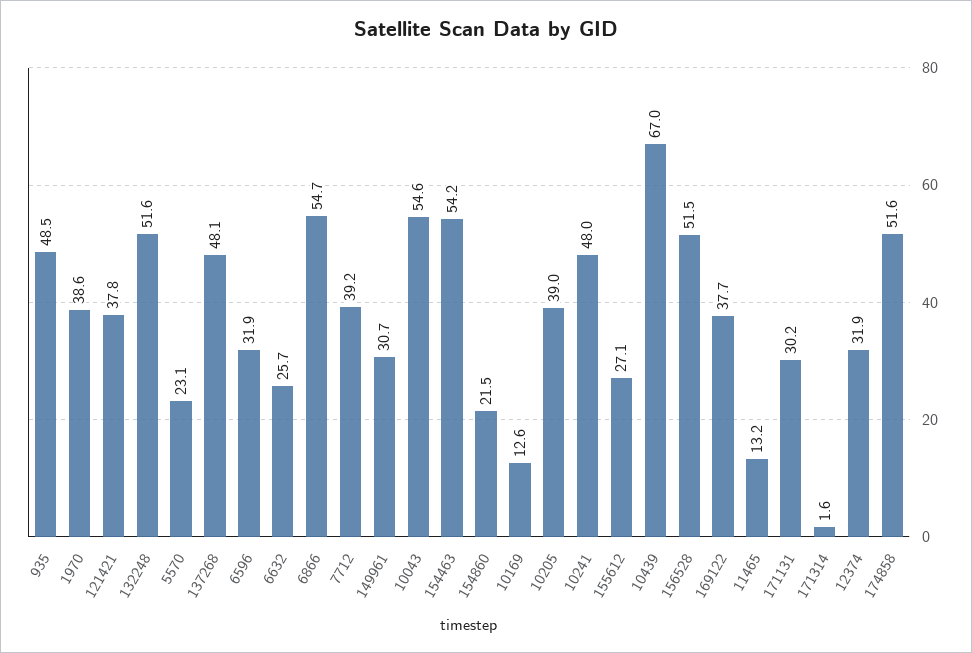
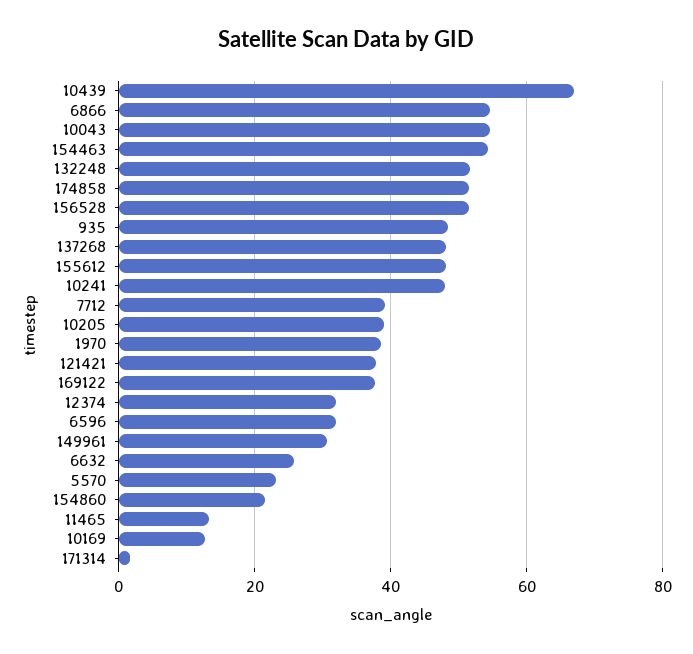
  {
    "935": 48.5,
    "1970": 38.6,
    "121421": 37.8,
    "132248": 51.6,
    "5570": 23.1,
    "137268": 48.1,
    "6596": 31.9,
    "6632": 25.7,
    "6866": 54.7,
    "7712": 39.2,
    "149961": 30.7,
    "10043": 54.6,
    "154463": 54.2,
    "154860": 21.5,
    "10169": 12.6,
    "10205": 39,
    "10241": 48,
-   "155612": 27.1,
+   "155612": 48,
    "10439": 67,
    "156528": 51.5,
    "169122": 37.7,
    "11465": 13.2,
-   "171131": 30.2,
    "171314": 1.6,
    "12374": 31.9,
    "174858": 51.6
  }

